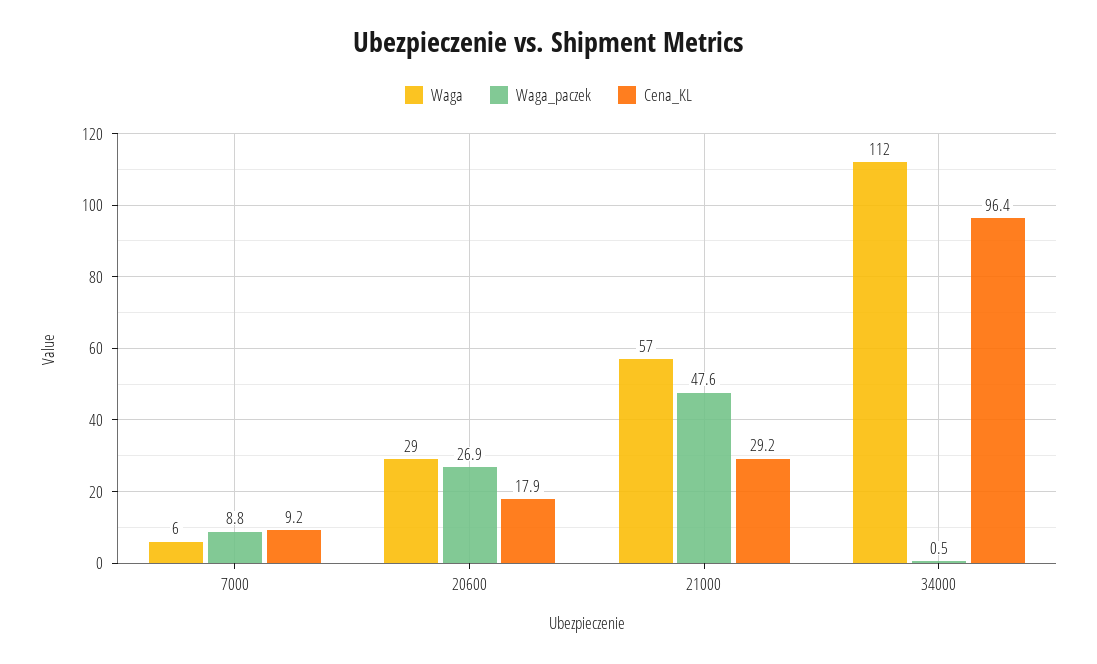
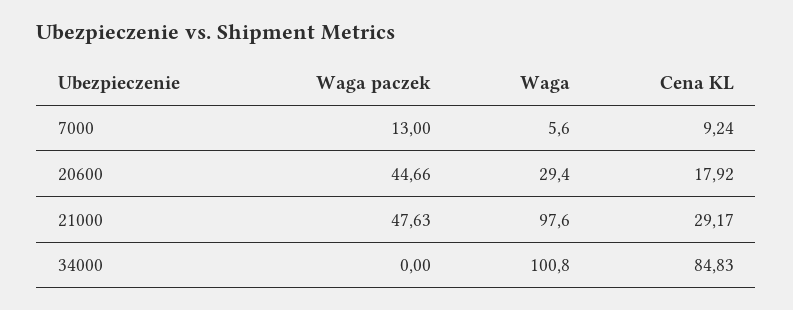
  {
    "Waga": {
      "7000": 5.6,
      "20600": 29.4,
-     "21000": 57,
+     "21000": 97.6,
-     "34000": 112
+     "34000": 100.8
    },
    "Waga_paczek": {
-     "7000": 8.8,
+     "7000": 13,
-     "20600": 26.9,
+     "20600": 44.66,
      "21000": 47.63,
-     "34000": 0.5
+     "34000": 0
    },
    "Cena_KL": {
      "7000": 9.24,
      "20600": 17.92,
      "21000": 29.17,
-     "34000": 96.4
+     "34000": 84.83
    }
  }

